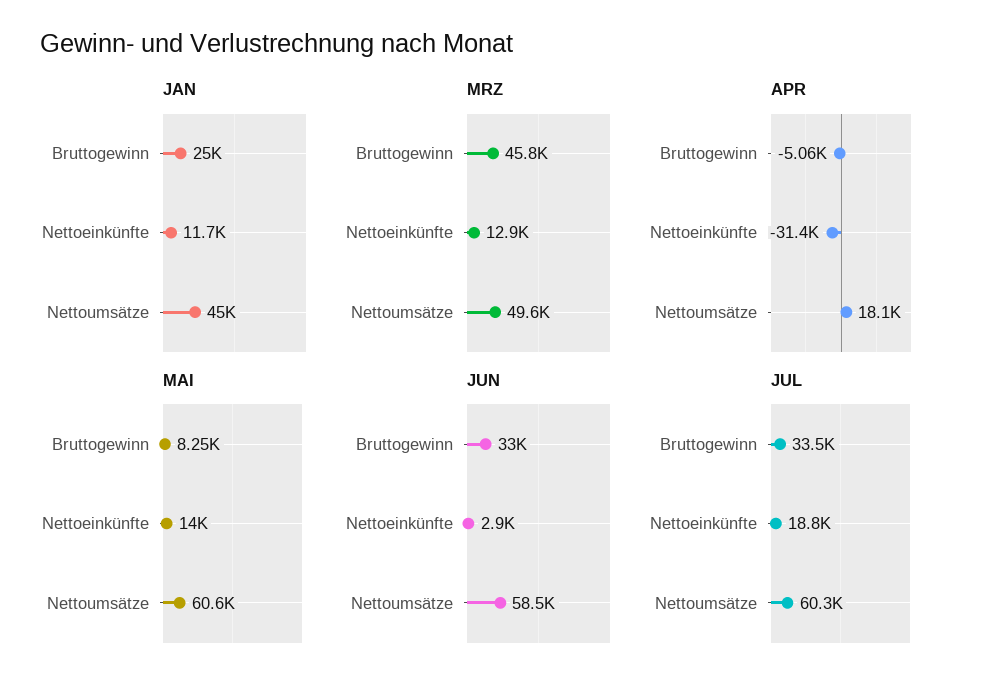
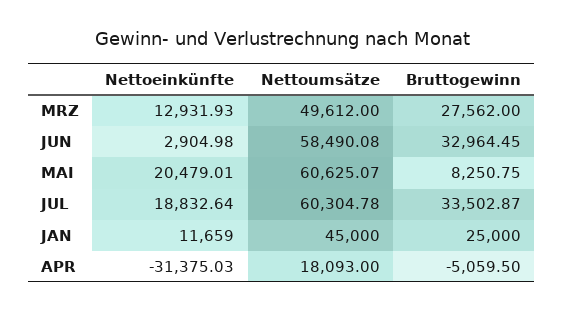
  {
    "JAN": {
      "Bruttogewinn": 25000,
      "Nettoeinkünfte": 11659,
      "Nettoumsätze": 45000
    },
    "MRZ": {
-     "Bruttogewinn": 45800,
+     "Bruttogewinn": 27562,
      "Nettoeinkünfte": 12931.93,
      "Nettoumsätze": 49612
    },
    "APR": {
      "Bruttogewinn": -5059.5,
      "Nettoeinkünfte": -31375.03,
      "Nettoumsätze": 18093
    },
    "MAI": {
      "Bruttogewinn": 8250.75,
-     "Nettoeinkünfte": 14000,
+     "Nettoeinkünfte": 20479.01,
      "Nettoumsätze": 60625.07
    },
    "JUN": {
      "Bruttogewinn": 32964.45,
      "Nettoeinkünfte": 2904.98,
      "Nettoumsätze": 58490.08
    },
    "JUL": {
      "Bruttogewinn": 33502.87,
      "Nettoeinkünfte": 18832.64,
      "Nettoumsätze": 60304.78
    }
  }

